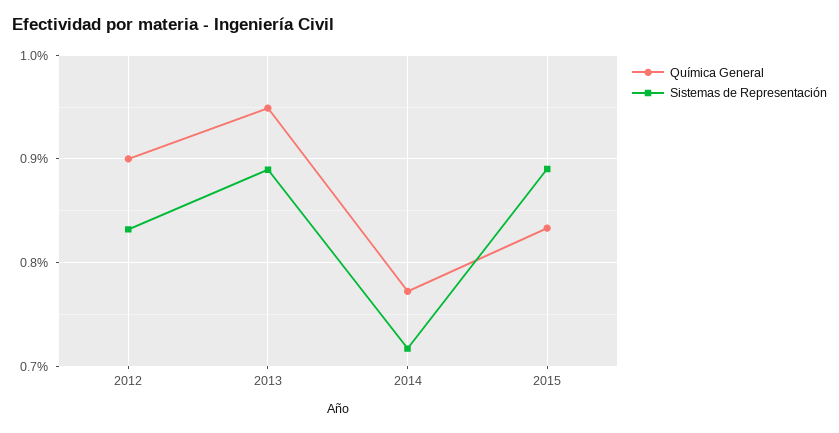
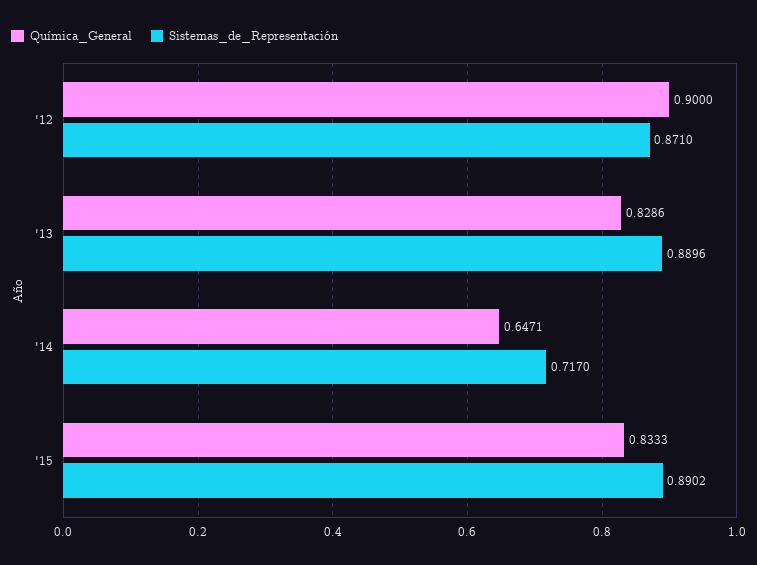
  {
    "Química General": {
      "2012": 0.9,
-     "2013": 0.95,
+     "2013": 0.8286,
-     "2014": 0.77,
+     "2014": 0.6471,
      "2015": 0.8333
    },
    "Sistemas de Representación": {
-     "2012": 0.83,
+     "2012": 0.871,
      "2013": 0.8896,
      "2014": 0.717,
      "2015": 0.8902
    }
  }

